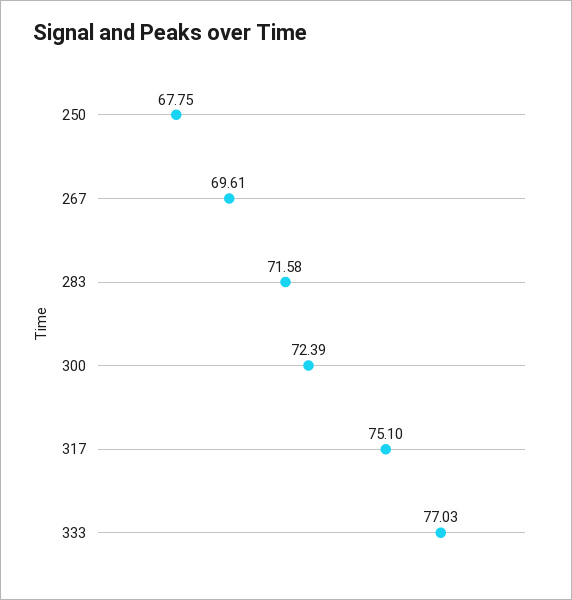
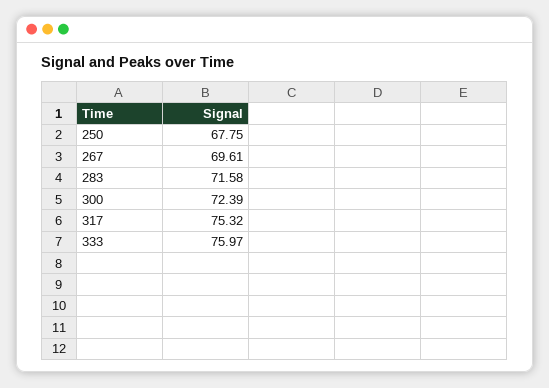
  {
    "250": 67.75,
    "267": 69.61,
    "283": 71.58,
    "300": 72.39,
-   "317": 75.1,
+   "317": 75.32,
-   "333": 77.03
+   "333": 75.97
  }

